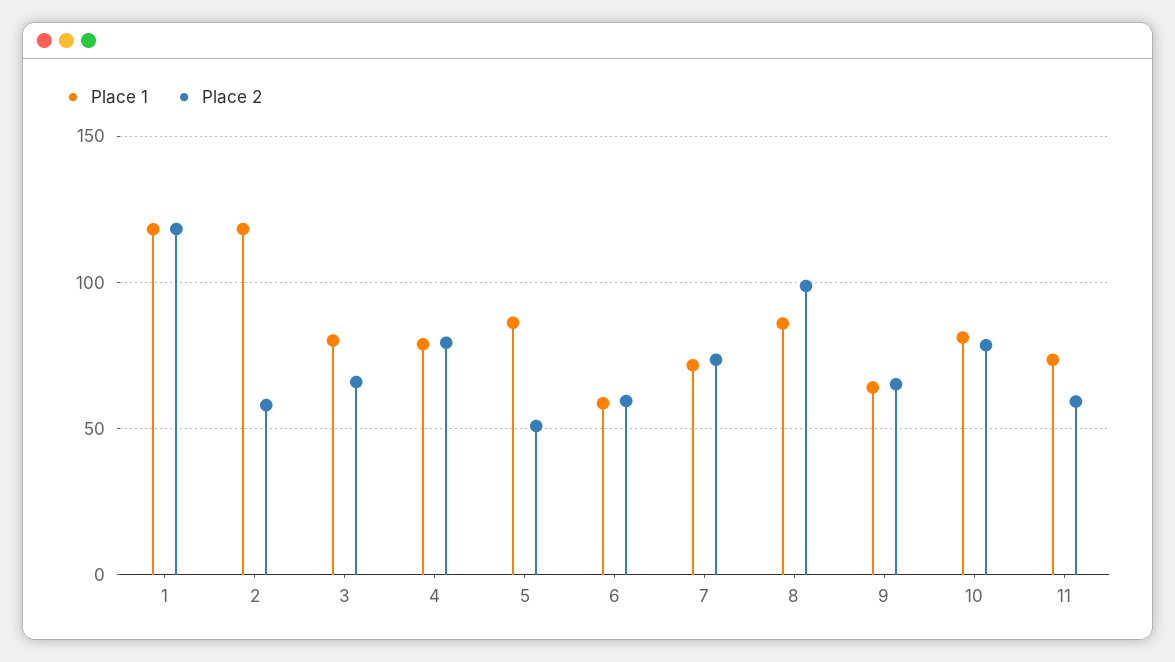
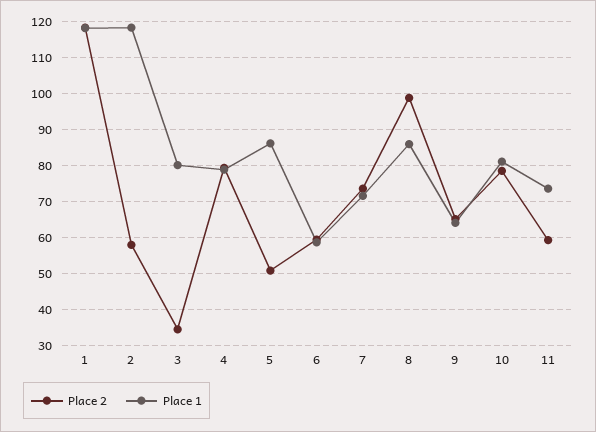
  {
    "Place 1": {
      "1": 118,
      "2": 118,
      "3": 80,
      "4": 78,
      "5": 86,
      "6": 58,
      "7": 72,
      "8": 86,
      "9": 64,
      "10": 82,
      "11": 74
    },
    "Place 2": {
      "1": 118,
      "2": 58,
-     "3": 65,
+     "3": 34,
      "4": 80,
      "5": 50,
      "6": 60,
      "7": 74,
      "8": 98,
      "9": 66,
      "10": 78,
      "11": 60
    }
  }

